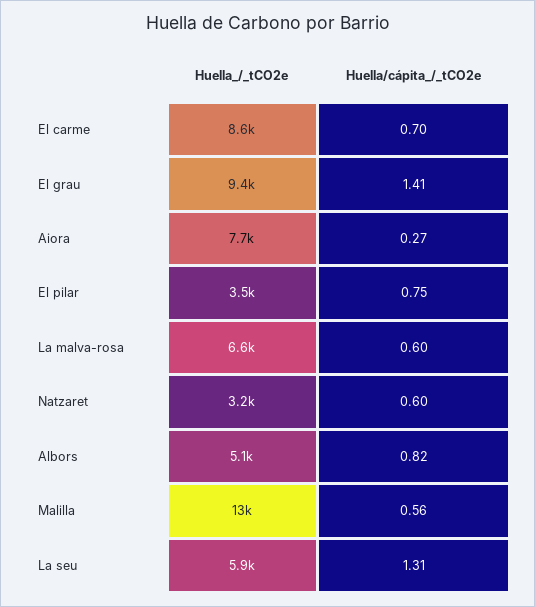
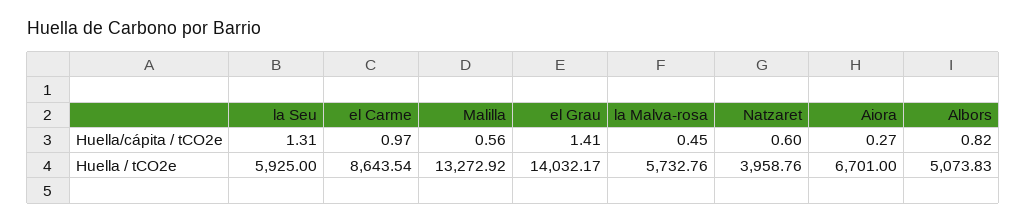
  {
    "Huella_/_tCO2e": {
      "El carme": 8643.54,
-     "El grau": 9400,
+     "El grau": 14032.17,
-     "Aiora": 7700,
+     "Aiora": 6701,
-     "El pilar": 3500,
-     "La malva-rosa": 6600,
+     "La malva-rosa": 5732.76,
-     "Natzaret": 3200,
+     "Natzaret": 3958.76,
      "Albors": 5073.83,
      "Malilla": 13272.92,
      "La seu": 5925
    },
    "Huella/cápita_/_tCO2e": {
-     "El carme": 0.7,
+     "El carme": 0.97,
      "El grau": 1.41,
      "Aiora": 0.27,
-     "El pilar": 0.75,
-     "La malva-rosa": 0.6,
+     "La malva-rosa": 0.45,
      "Natzaret": 0.6,
      "Albors": 0.82,
      "Malilla": 0.56,
      "La seu": 1.31
    }
  }

